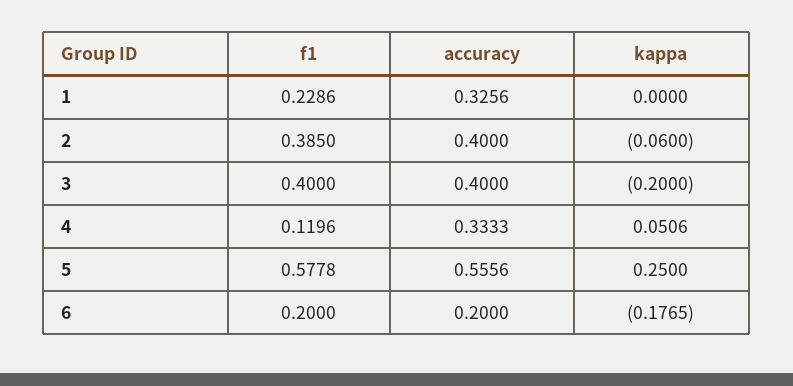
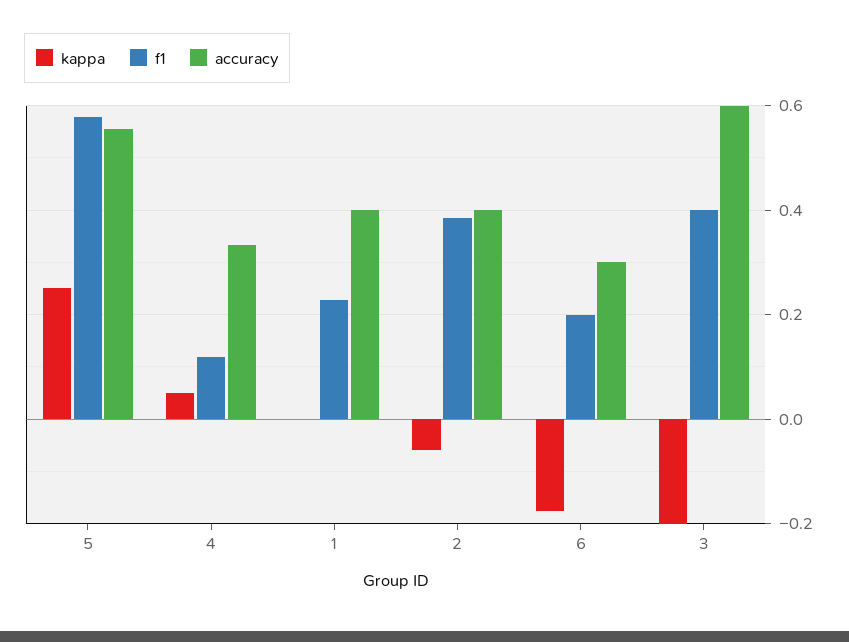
  {
    "f1": {
      "1": 0.2286,
      "2": 0.385,
      "3": 0.4,
      "4": 0.1196,
      "5": 0.5778,
      "6": 0.2
    },
    "accuracy": {
-     "1": 0.3256,
+     "1": 0.4,
      "2": 0.4,
-     "3": 0.4,
+     "3": 0.6,
      "4": 0.3333,
      "5": 0.5556,
-     "6": 0.2
+     "6": 0.3
    },
    "kappa": {
      "1": 0,
      "2": -0.06,
      "3": -0.2,
      "4": 0.0506,
      "5": 0.25,
      "6": -0.1765
    }
  }

